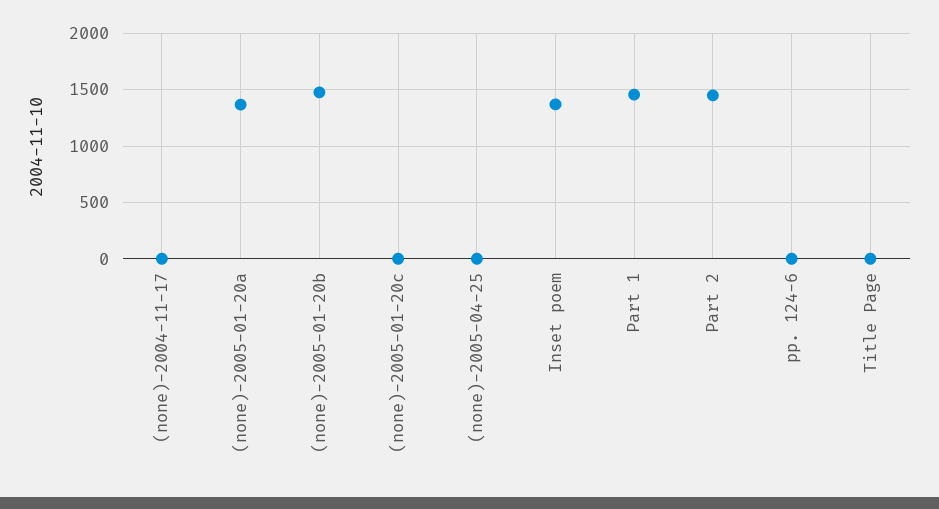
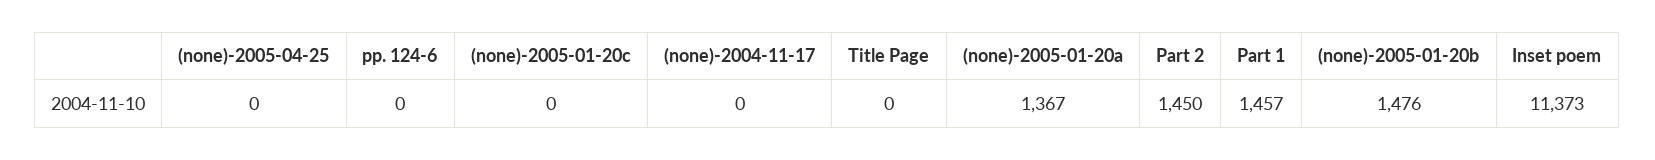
  {
    "(none)-2004-11-17": 0,
    "(none)-2005-01-20a": 1367,
    "(none)-2005-01-20b": 1476,
    "(none)-2005-01-20c": 0,
    "(none)-2005-04-25": 0,
-   "Inset poem": 1400,
+   "Inset poem": 11373,
    "Part 1": 1457,
    "Part 2": 1450,
    "pp. 124-6": 0,
    "Title Page": 0
  }

